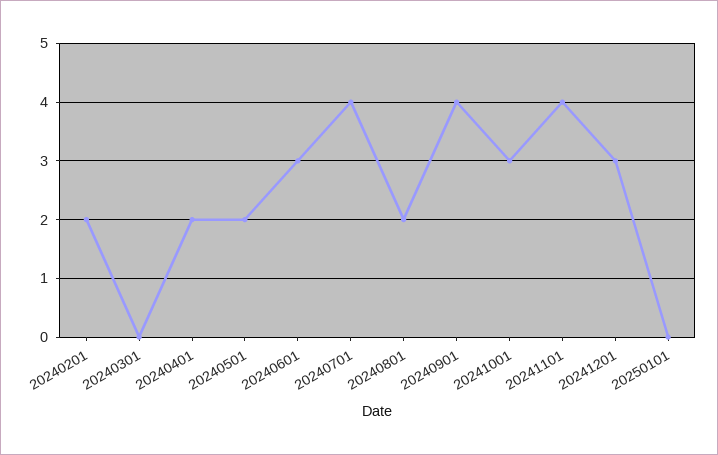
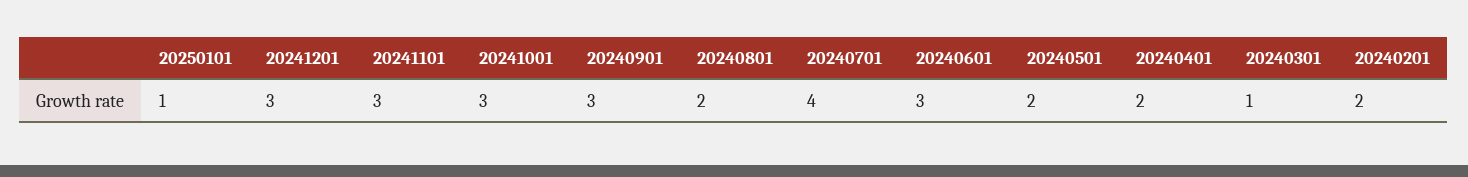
  {
    "20240201": 2,
-   "20240301": 0,
+   "20240301": 1,
    "20240401": 2,
    "20240501": 2,
    "20240601": 3,
    "20240701": 4,
    "20240801": 2,
-   "20240901": 4,
+   "20240901": 3,
    "20241001": 3,
-   "20241101": 4,
+   "20241101": 3,
    "20241201": 3,
-   "20250101": 0
+   "20250101": 1
  }

